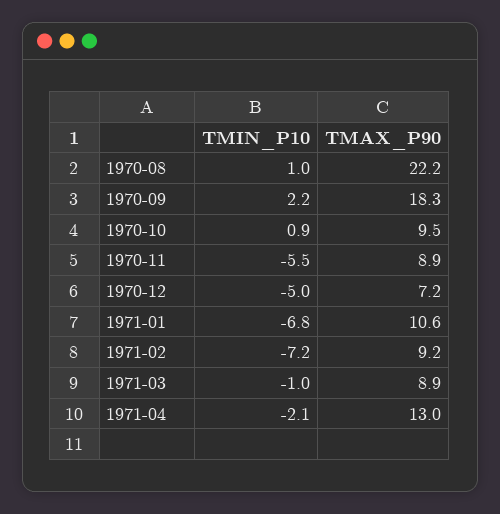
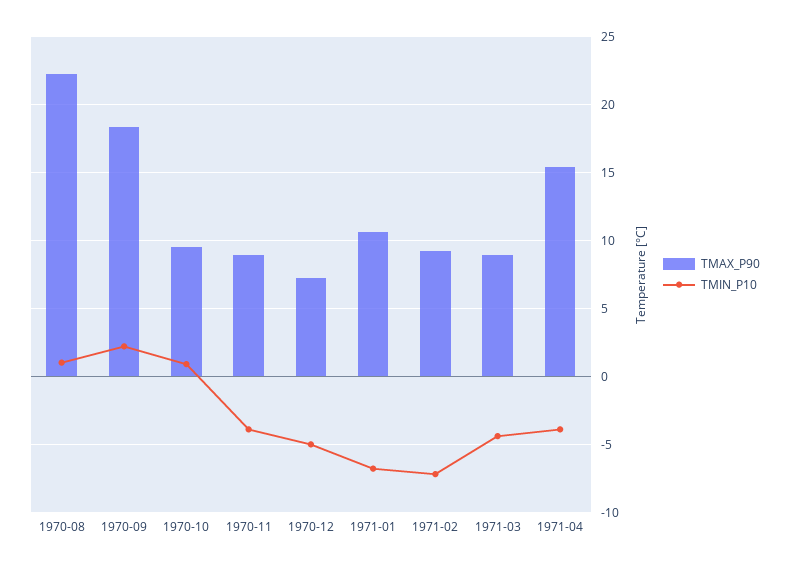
  {
    "TMIN_P10": {
      "1970-08": 1,
      "1970-09": 2.2,
      "1970-10": 0.9,
-     "1970-11": -5.5,
+     "1970-11": -4,
      "1970-12": -5,
      "1971-01": -6.8,
      "1971-02": -7.2,
-     "1971-03": -1,
+     "1971-03": -4.5,
-     "1971-04": -2.1
+     "1971-04": -4
    },
    "TMAX_P90": {
      "1970-08": 22.2,
      "1970-09": 18.3,
      "1970-10": 9.5,
      "1970-11": 8.9,
      "1970-12": 7.2,
      "1971-01": 10.6,
      "1971-02": 9.2,
      "1971-03": 8.9,
-     "1971-04": 13
+     "1971-04": 15.5
    }
  }

